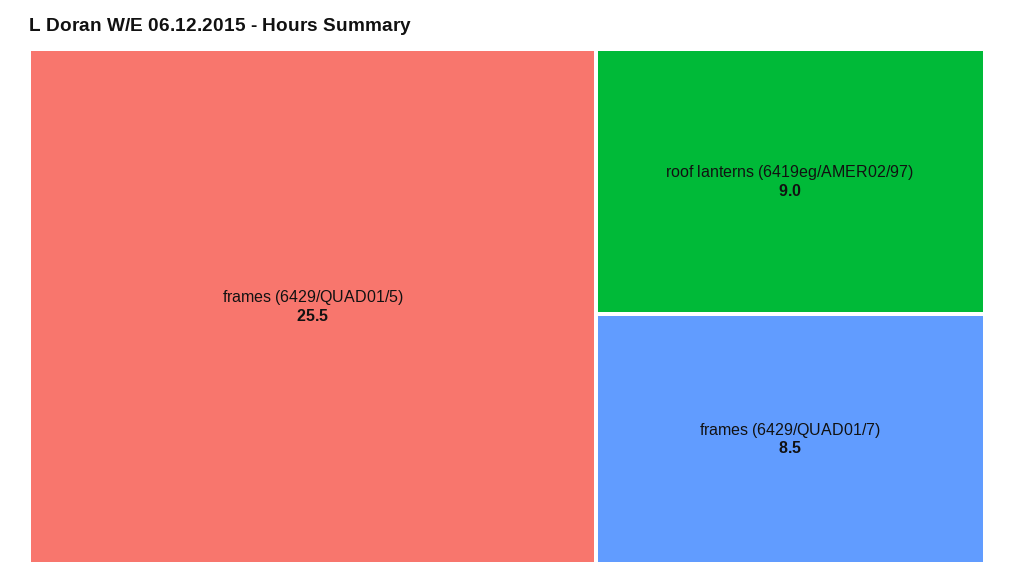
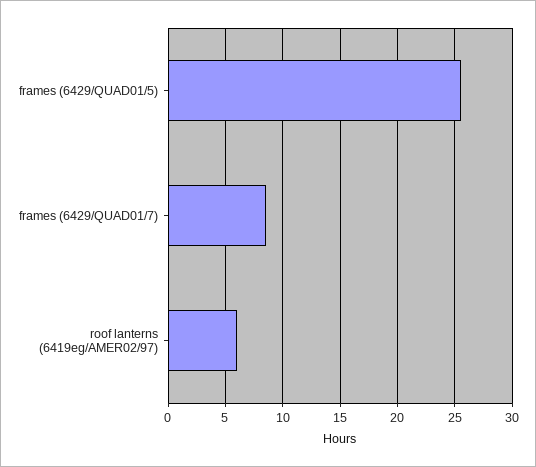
  {
    "frames (6429/QUAD01/5)": 25.5,
-   "roof lanterns (6419eg/AMER02/97)": 9,
+   "roof lanterns (6419eg/AMER02/97)": 6,
    "frames (6429/QUAD01/7)": 8.5
  }

